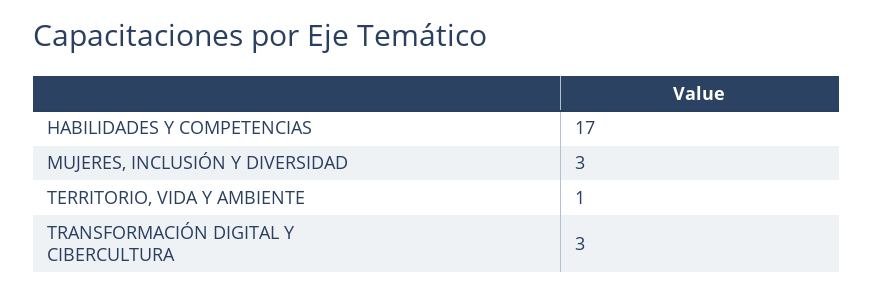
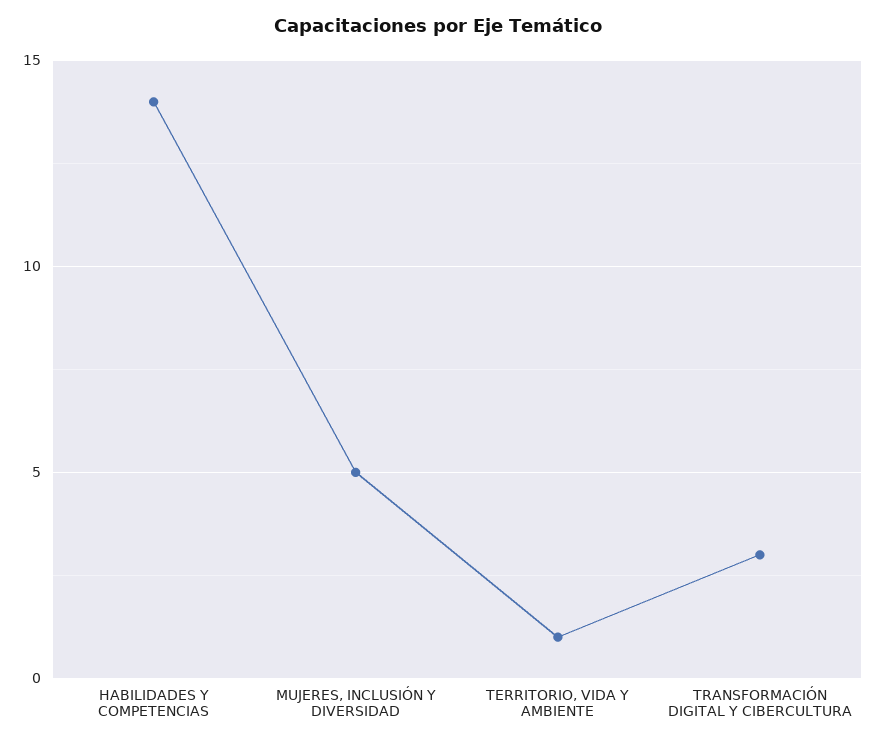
  {
-   "HABILIDADES Y COMPETENCIAS": 17,
+   "HABILIDADES Y COMPETENCIAS": 14,
-   "MUJERES, INCLUSIÓN Y DIVERSIDAD": 3,
+   "MUJERES, INCLUSIÓN Y DIVERSIDAD": 5,
    "TERRITORIO, VIDA Y AMBIENTE": 1,
    "TRANSFORMACIÓN DIGITAL Y CIBERCULTURA": 3
  }

